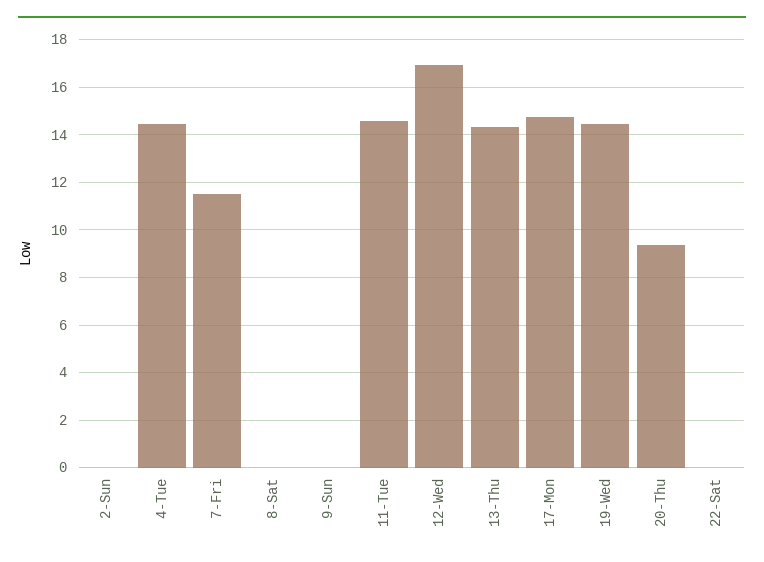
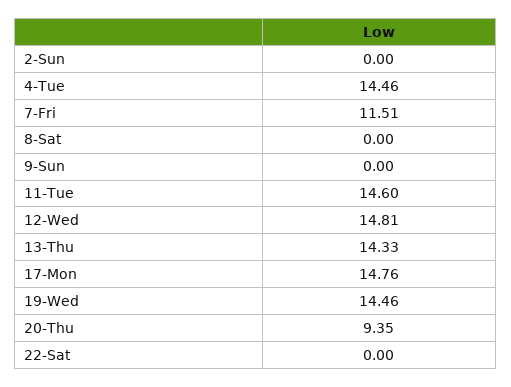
  {
    "2-Sun": 0,
    "4-Tue": 14.46,
    "7-Fri": 11.51,
    "8-Sat": 0,
    "9-Sun": 0,
    "11-Tue": 14.6,
-   "12-Wed": 17,
+   "12-Wed": 14.81,
    "13-Thu": 14.33,
    "17-Mon": 14.76,
    "19-Wed": 14.46,
    "20-Thu": 9.35,
    "22-Sat": 0
  }

